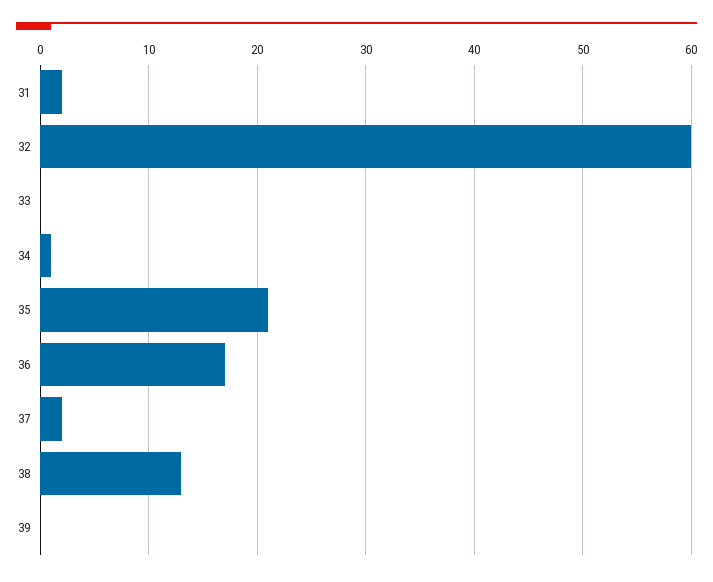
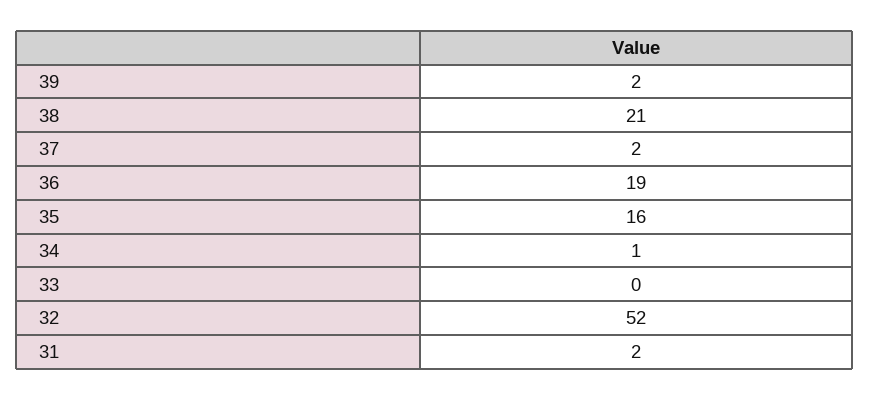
  {
    "31": 2,
-   "32": 60,
+   "32": 52,
    "33": 0,
    "34": 1,
-   "35": 21,
+   "35": 16,
-   "36": 17,
+   "36": 19,
    "37": 2,
-   "38": 13,
+   "38": 21,
-   "39": 0
+   "39": 2
  }

